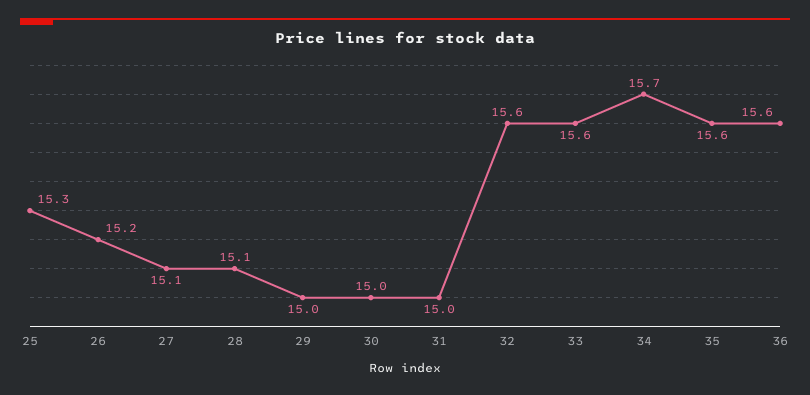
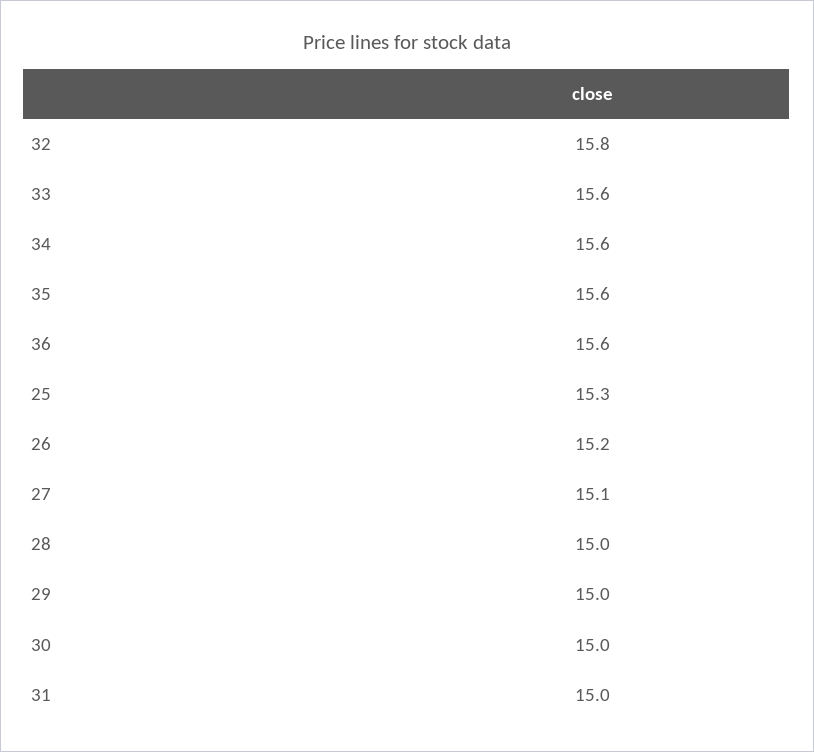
  {
    "25": 15.3,
    "26": 15.2,
    "27": 15.1,
-   "28": 15.1,
+   "28": 15,
    "29": 15,
    "30": 15,
    "31": 15,
-   "32": 15.6,
+   "32": 15.8,
    "33": 15.6,
-   "34": 15.7,
+   "34": 15.6,
    "35": 15.6,
    "36": 15.6
  }

